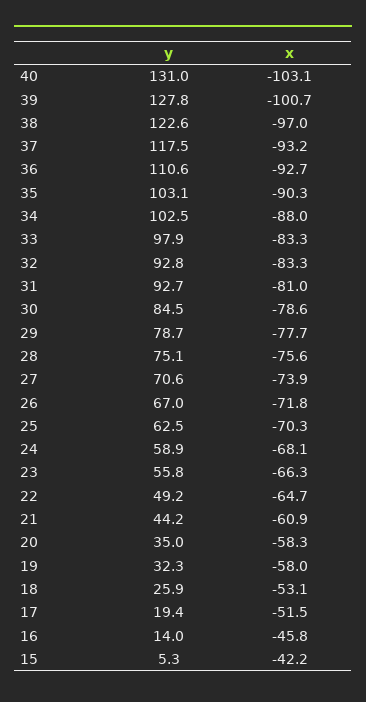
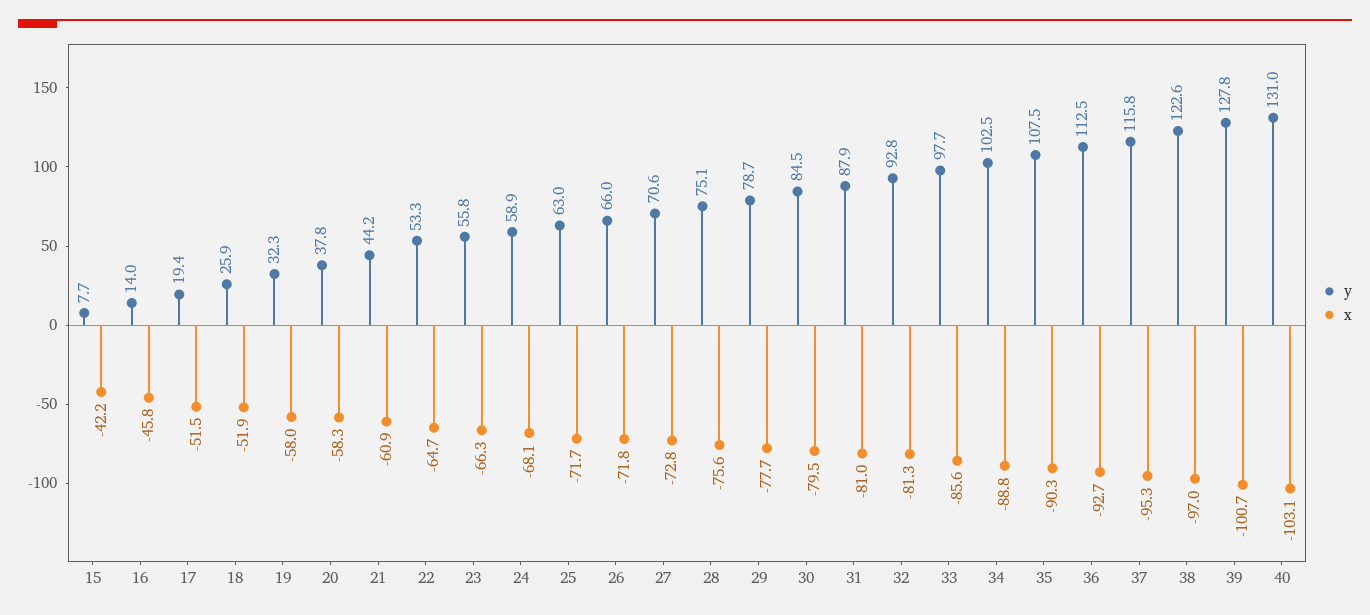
  {
    "y": {
      "40": 131,
      "39": 127.8,
      "38": 122.6,
-     "37": 117.5,
+     "37": 115.8,
-     "36": 110.6,
+     "36": 112.5,
-     "35": 103.1,
+     "35": 107.5,
      "34": 102.5,
-     "33": 97.9,
+     "33": 97.7,
      "32": 92.8,
-     "31": 92.7,
+     "31": 87.9,
      "30": 84.5,
      "29": 78.7,
      "28": 75.1,
      "27": 70.6,
-     "26": 67,
+     "26": 66,
-     "25": 62.5,
+     "25": 63,
      "24": 58.9,
      "23": 55.8,
-     "22": 49.2,
+     "22": 53.3,
      "21": 44.2,
-     "20": 35,
+     "20": 37.8,
      "19": 32.3,
      "18": 25.9,
      "17": 19.4,
      "16": 14,
-     "15": 5.3
+     "15": 7.7
    },
    "x": {
      "40": -103.1,
      "39": -100.7,
      "38": -97,
-     "37": -93.2,
+     "37": -95.3,
      "36": -92.7,
      "35": -90.3,
-     "34": -88,
+     "34": -88.8,
-     "33": -83.3,
+     "33": -85.6,
-     "32": -83.3,
+     "32": -81.3,
      "31": -81,
-     "30": -78.6,
+     "30": -79.5,
      "29": -77.7,
      "28": -75.6,
-     "27": -73.9,
+     "27": -72.8,
      "26": -71.8,
-     "25": -70.3,
+     "25": -71.7,
      "24": -68.1,
      "23": -66.3,
      "22": -64.7,
      "21": -60.9,
      "20": -58.3,
      "19": -58,
-     "18": -53.1,
+     "18": -51.9,
      "17": -51.5,
      "16": -45.8,
      "15": -42.2
    }
  }

